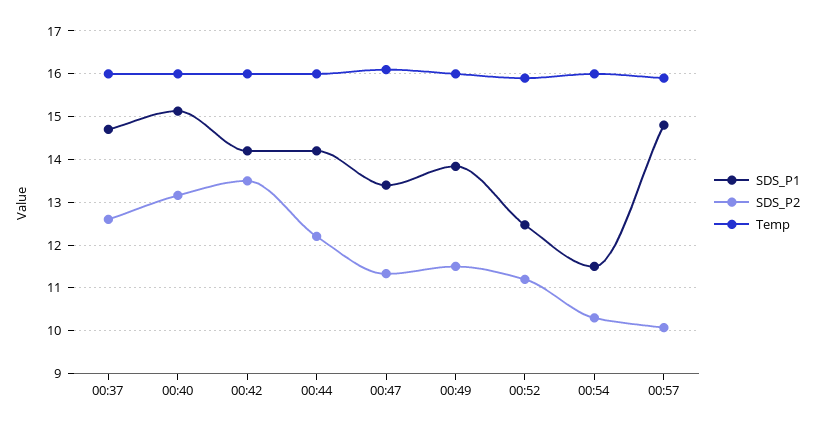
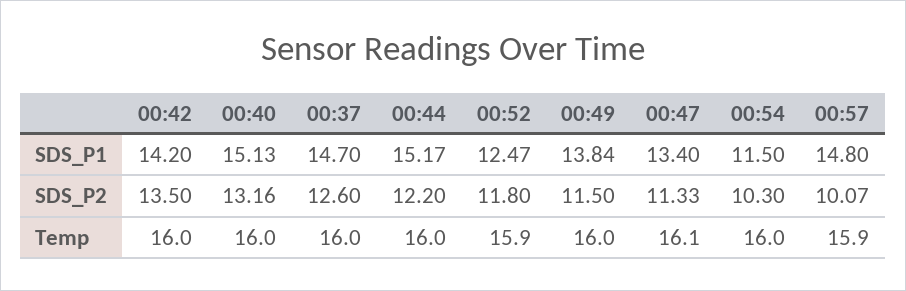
  {
    "SDS_P1": {
      "00:37": 14.7,
      "00:40": 15.13,
      "00:42": 14.2,
-     "00:44": 14.2,
+     "00:44": 15.17,
      "00:47": 13.4,
      "00:49": 13.84,
      "00:52": 12.47,
      "00:54": 11.5,
      "00:57": 14.8
    },
    "SDS_P2": {
      "00:37": 12.6,
      "00:40": 13.16,
      "00:42": 13.5,
      "00:44": 12.2,
      "00:47": 11.33,
      "00:49": 11.5,
-     "00:52": 11.2,
+     "00:52": 11.8,
      "00:54": 10.3,
      "00:57": 10.07
    },
    "Temp": {
      "00:37": 16,
      "00:40": 16,
      "00:42": 16,
      "00:44": 16,
      "00:47": 16.1,
      "00:49": 16,
      "00:52": 15.9,
      "00:54": 16,
      "00:57": 15.9
    }
  }

